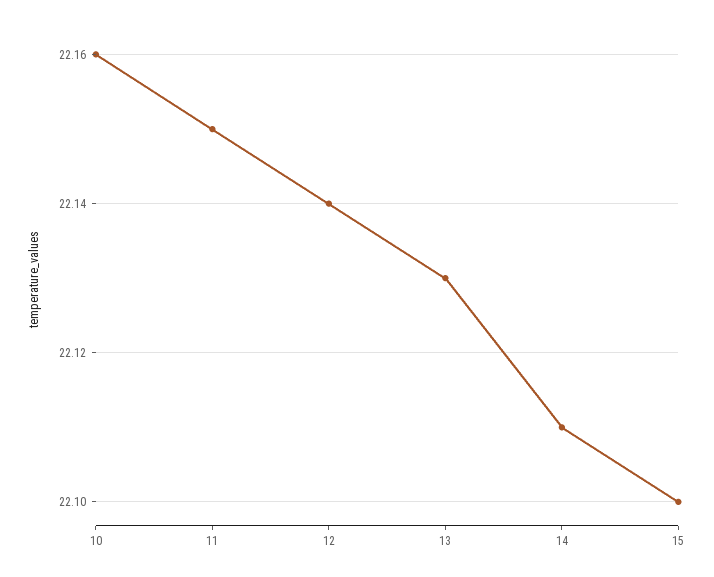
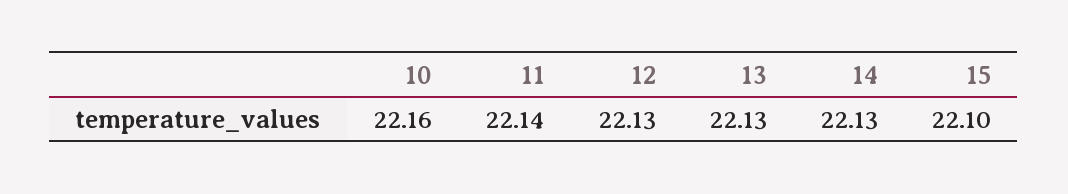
  {
    "10": 22.16,
-   "11": 22.15,
+   "11": 22.14,
-   "12": 22.14,
+   "12": 22.13,
    "13": 22.13,
-   "14": 22.11,
+   "14": 22.13,
    "15": 22.1
  }

